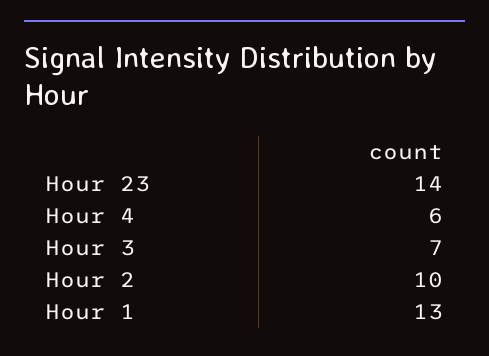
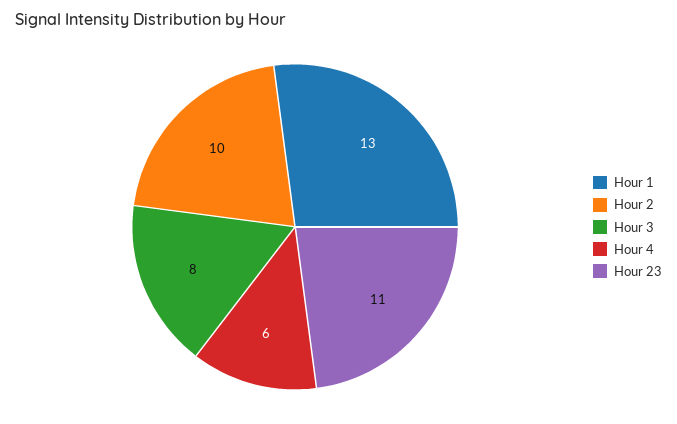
  {
-   "Hour 23": 14,
+   "Hour 23": 11,
    "Hour 4": 6,
-   "Hour 3": 7,
+   "Hour 3": 8,
    "Hour 2": 10,
    "Hour 1": 13
  }

